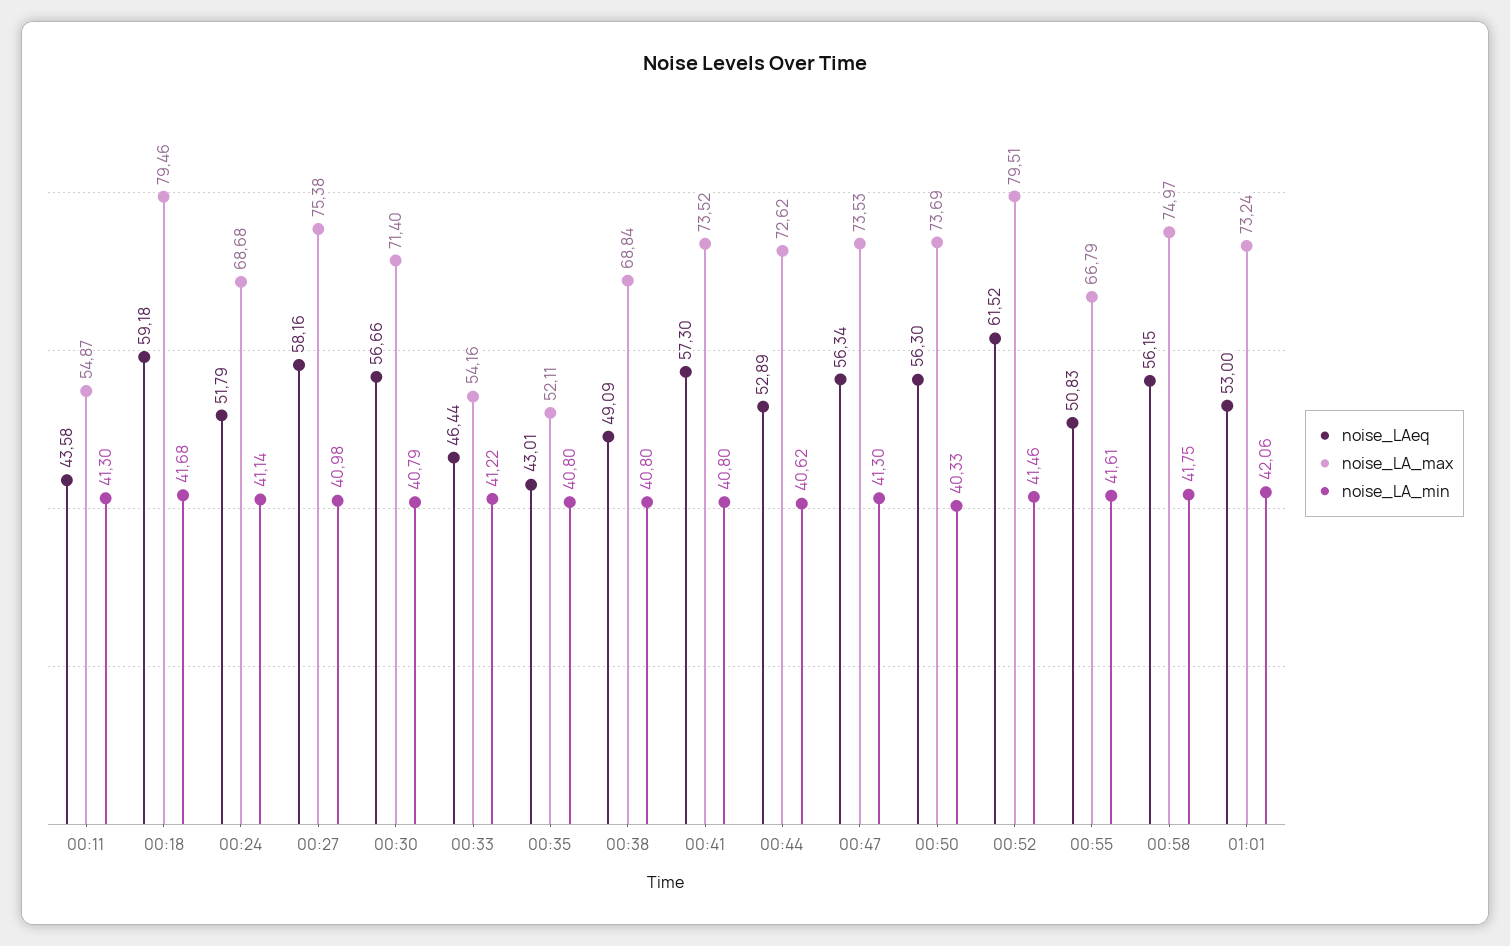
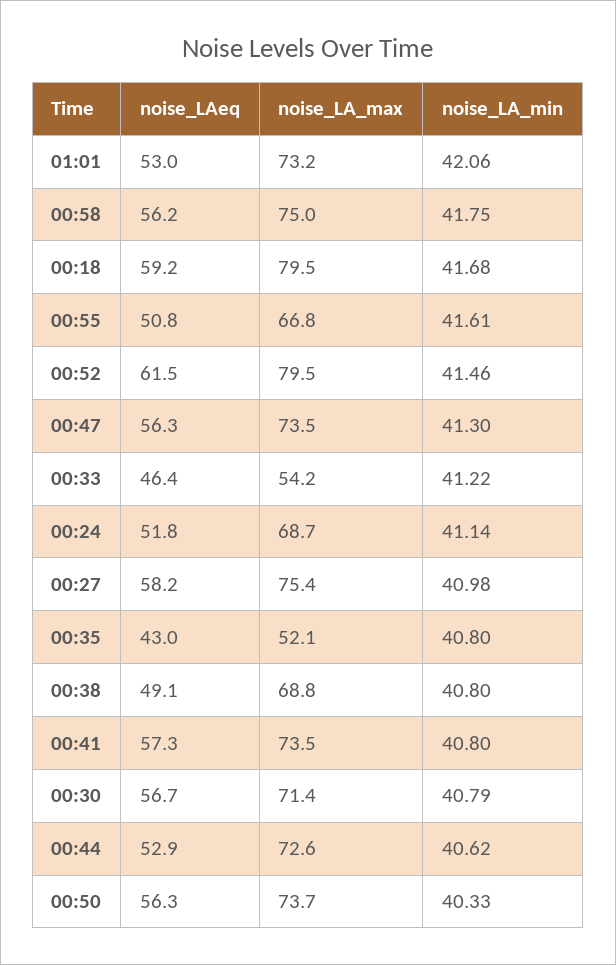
  {
    "noise_LAeq": {
-     "00:11": 43.58,
      "00:18": 59.18,
      "00:24": 51.79,
      "00:27": 58.16,
      "00:30": 56.66,
      "00:33": 46.44,
      "00:35": 43.01,
      "00:38": 49.09,
      "00:41": 57.3,
      "00:44": 52.89,
      "00:47": 56.34,
      "00:50": 56.3,
      "00:52": 61.52,
      "00:55": 50.83,
      "00:58": 56.15,
      "01:01": 53
    },
    "noise_LA_max": {
-     "00:11": 54.87,
      "00:18": 79.46,
      "00:24": 68.68,
      "00:27": 75.38,
      "00:30": 71.4,
      "00:33": 54.16,
      "00:35": 52.11,
      "00:38": 68.84,
      "00:41": 73.52,
      "00:44": 72.62,
      "00:47": 73.53,
      "00:50": 73.69,
      "00:52": 79.51,
      "00:55": 66.79,
      "00:58": 74.97,
      "01:01": 73.24
    },
    "noise_LA_min": {
-     "00:11": 41.3,
      "00:18": 41.68,
      "00:24": 41.14,
      "00:27": 40.98,
      "00:30": 40.79,
      "00:33": 41.22,
      "00:35": 40.8,
      "00:38": 40.8,
      "00:41": 40.8,
      "00:44": 40.62,
      "00:47": 41.3,
      "00:50": 40.33,
      "00:52": 41.46,
      "00:55": 41.61,
      "00:58": 41.75,
      "01:01": 42.06
    }
  }

